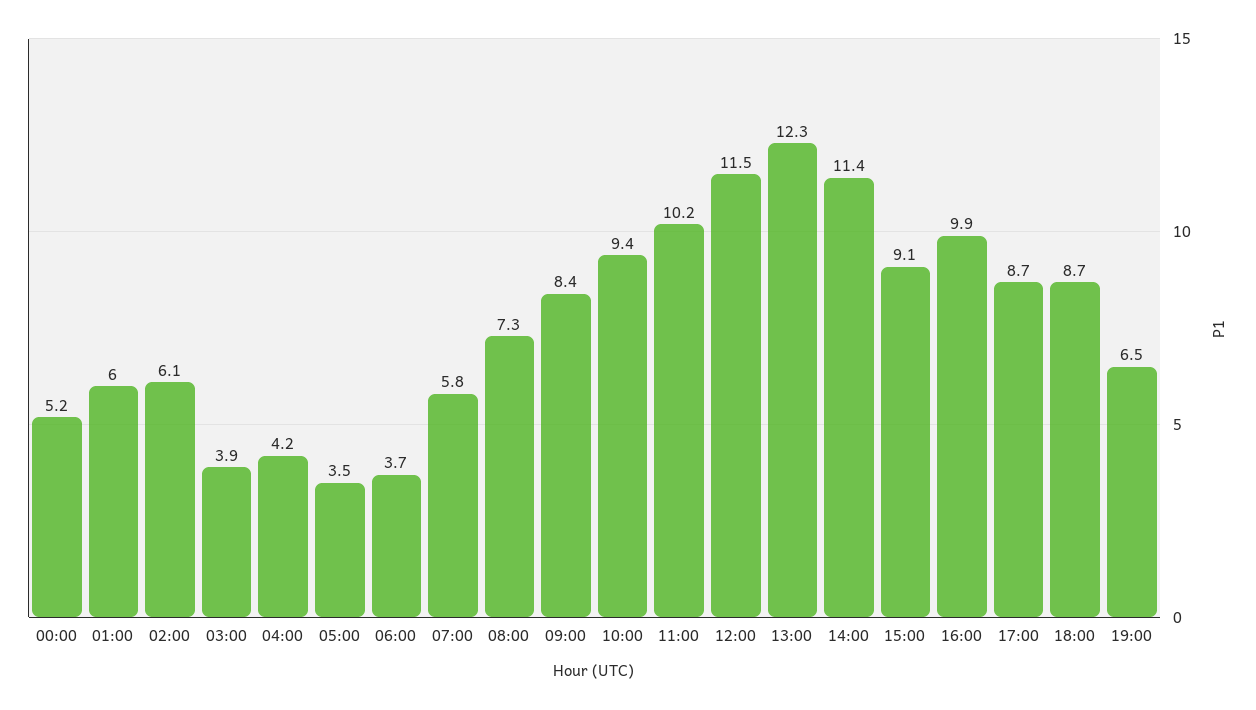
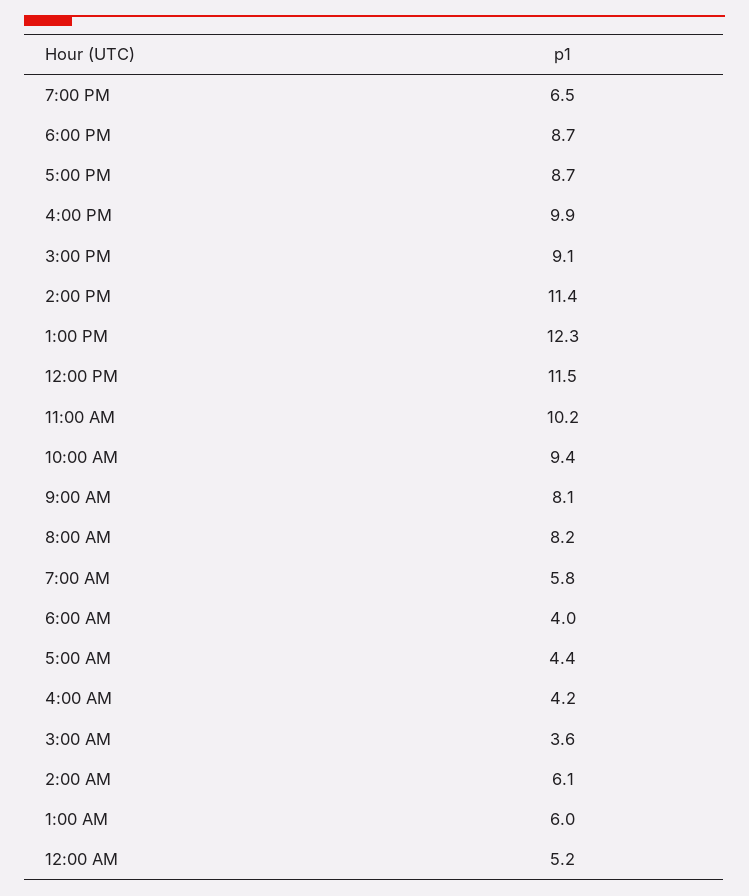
  {
    "00:00": 5.2,
    "01:00": 6,
    "02:00": 6.1,
-   "03:00": 3.9,
+   "03:00": 3.6,
    "04:00": 4.2,
-   "05:00": 3.5,
+   "05:00": 4.4,
-   "06:00": 3.7,
+   "06:00": 4,
    "07:00": 5.8,
-   "08:00": 7.3,
+   "08:00": 8.2,
-   "09:00": 8.4,
+   "09:00": 8.1,
    "10:00": 9.4,
    "11:00": 10.2,
    "12:00": 11.5,
    "13:00": 12.3,
    "14:00": 11.4,
    "15:00": 9.1,
    "16:00": 9.9,
    "17:00": 8.7,
    "18:00": 8.7,
    "19:00": 6.5
  }

